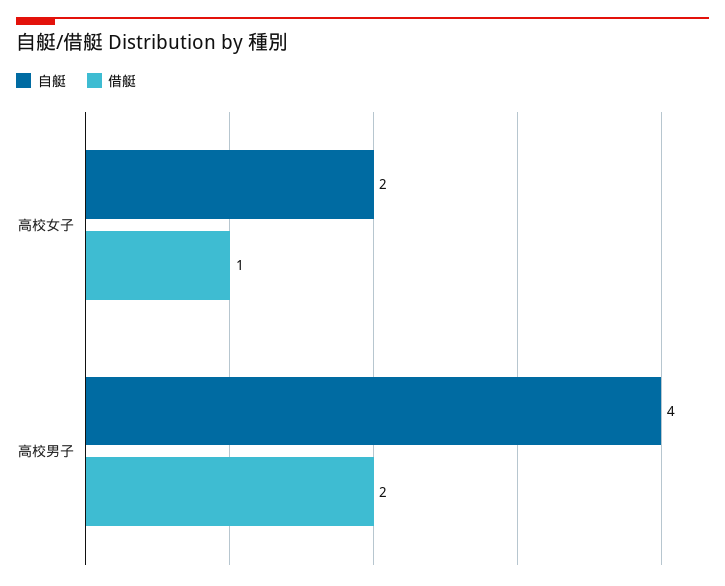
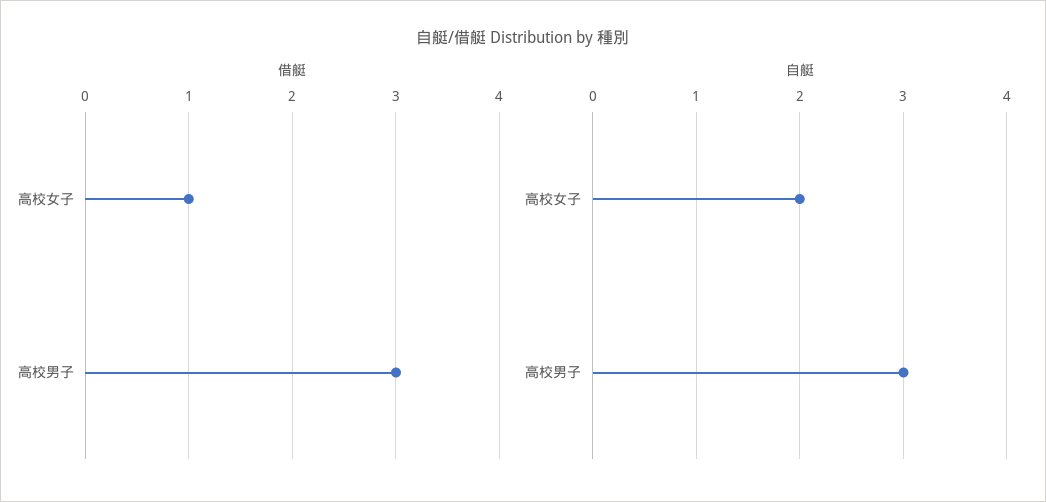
  {
    "自艇": {
      "高校女子": 2,
-     "高校男子": 4
+     "高校男子": 3
    },
    "借艇": {
      "高校女子": 1,
-     "高校男子": 2
+     "高校男子": 3
    }
  }

